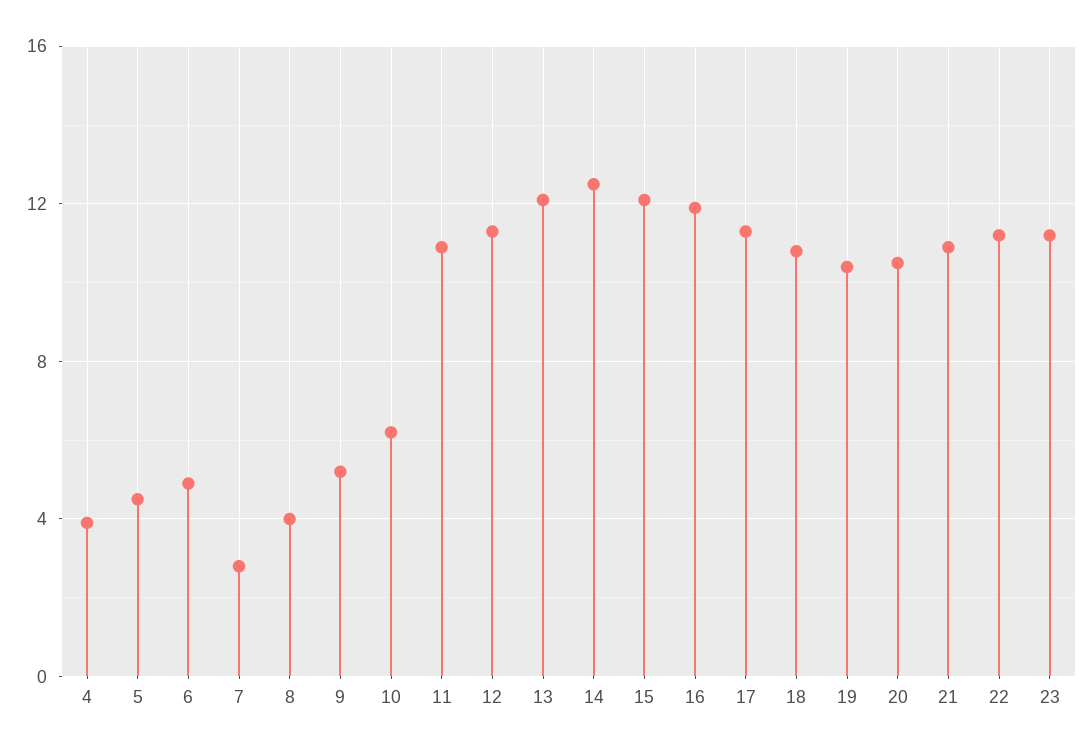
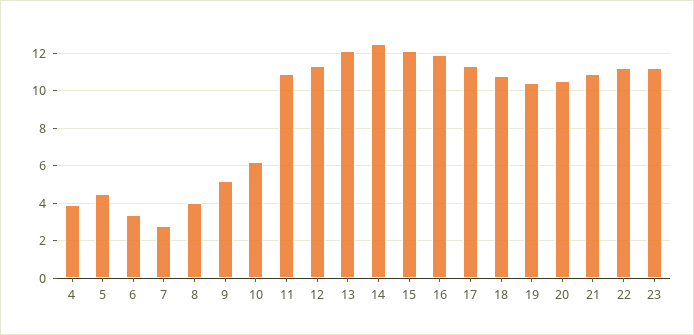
  {
    "4": 4,
    "5": 4.5,
-   "6": 5,
+   "6": 3.5,
    "7": 3,
    "8": 4,
    "9": 5,
    "10": 6,
    "11": 11,
    "12": 11.5,
    "13": 12,
    "14": 12.5,
    "15": 12,
    "16": 12,
    "17": 11.5,
    "18": 11,
    "19": 10.5,
    "20": 10.5,
    "21": 11,
    "22": 11,
    "23": 11
  }

